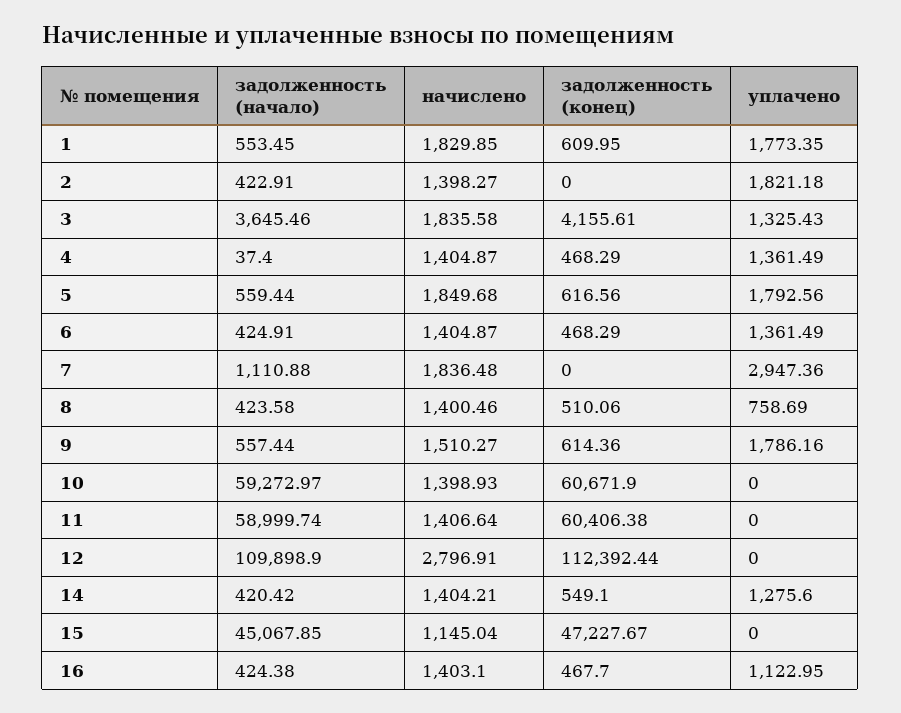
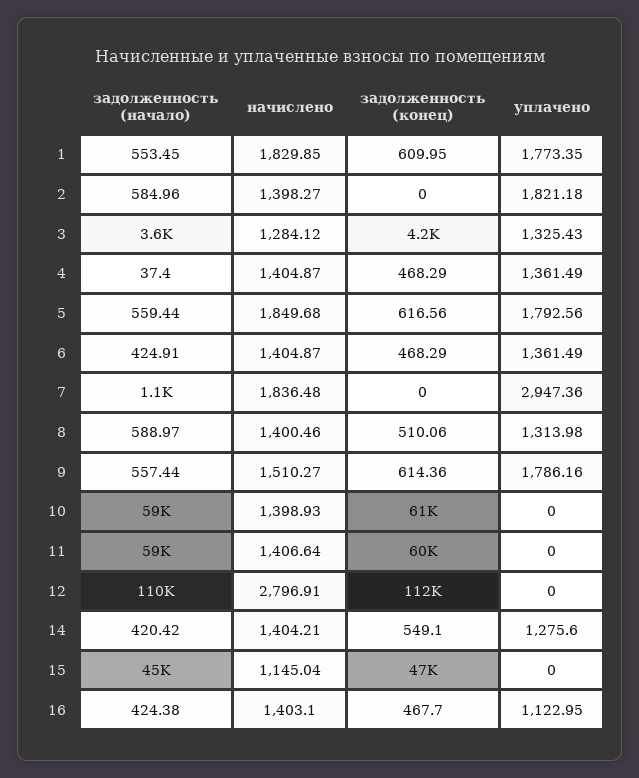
  {
    "задолженность (начало)": {
      "1": 553.45,
-     "2": 422.91,
+     "2": 584.96,
      "3": 3645.46,
      "4": 37.4,
      "5": 559.44,
      "6": 424.91,
      "7": 1110.88,
-     "8": 423.58,
+     "8": 588.97,
      "9": 557.44,
      "10": 59272.97,
      "11": 58999.74,
      "12": 109898.9,
      "14": 420.42,
      "15": 45067.85,
      "16": 424.38
    },
    "начислено": {
      "1": 1829.85,
      "2": 1398.27,
-     "3": 1835.58,
+     "3": 1284.12,
      "4": 1404.87,
      "5": 1849.68,
      "6": 1404.87,
      "7": 1836.48,
      "8": 1400.46,
      "9": 1510.27,
      "10": 1398.93,
      "11": 1406.64,
      "12": 2796.91,
      "14": 1404.21,
      "15": 1145.04,
      "16": 1403.1
    },
    "задолженность (конец)": {
      "1": 609.95,
      "2": 0,
      "3": 4155.61,
      "4": 468.29,
      "5": 616.56,
      "6": 468.29,
      "7": 0,
      "8": 510.06,
      "9": 614.36,
      "10": 60671.9,
      "11": 60406.38,
      "12": 112392.44,
      "14": 549.1,
      "15": 47227.67,
      "16": 467.7
    },
    "уплачено": {
      "1": 1773.35,
      "2": 1821.18,
      "3": 1325.43,
      "4": 1361.49,
      "5": 1792.56,
      "6": 1361.49,
      "7": 2947.36,
-     "8": 758.69,
+     "8": 1313.98,
      "9": 1786.16,
      "10": 0,
      "11": 0,
      "12": 0,
      "14": 1275.6,
      "15": 0,
      "16": 1122.95
    }
  }

